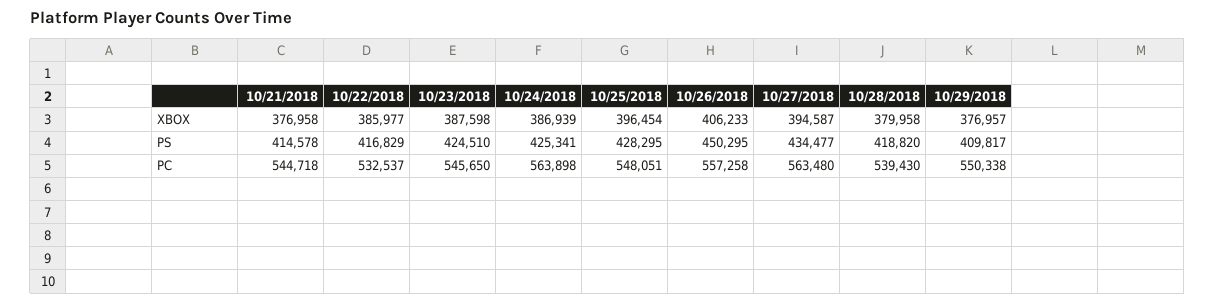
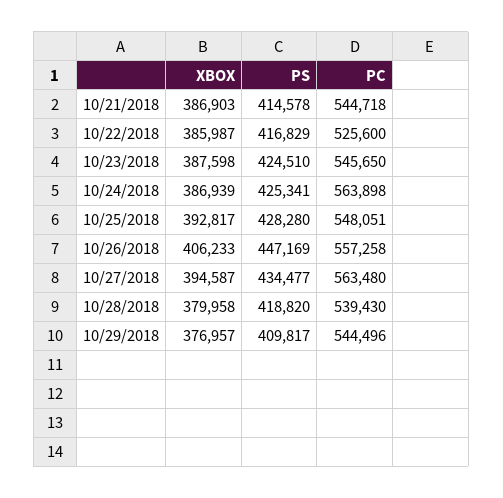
  {
    "10/21/2018": {
-     "XBOX": 376958,
+     "XBOX": 386903,
      "PS": 414578,
      "PC": 544718
    },
    "10/22/2018": {
-     "XBOX": 385977,
+     "XBOX": 385987,
      "PS": 416829,
-     "PC": 532537
+     "PC": 525600
    },
    "10/23/2018": {
      "XBOX": 387598,
      "PS": 424510,
      "PC": 545650
    },
    "10/24/2018": {
      "XBOX": 386939,
      "PS": 425341,
      "PC": 563898
    },
    "10/25/2018": {
-     "XBOX": 396454,
+     "XBOX": 392817,
-     "PS": 428295,
+     "PS": 428280,
      "PC": 548051
    },
    "10/26/2018": {
      "XBOX": 406233,
-     "PS": 450295,
+     "PS": 447169,
      "PC": 557258
    },
    "10/27/2018": {
      "XBOX": 394587,
      "PS": 434477,
      "PC": 563480
    },
    "10/28/2018": {
      "XBOX": 379958,
      "PS": 418820,
      "PC": 539430
    },
    "10/29/2018": {
      "XBOX": 376957,
      "PS": 409817,
-     "PC": 550338
+     "PC": 544496
    }
  }

